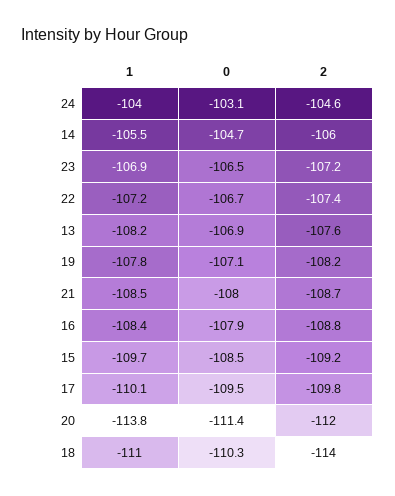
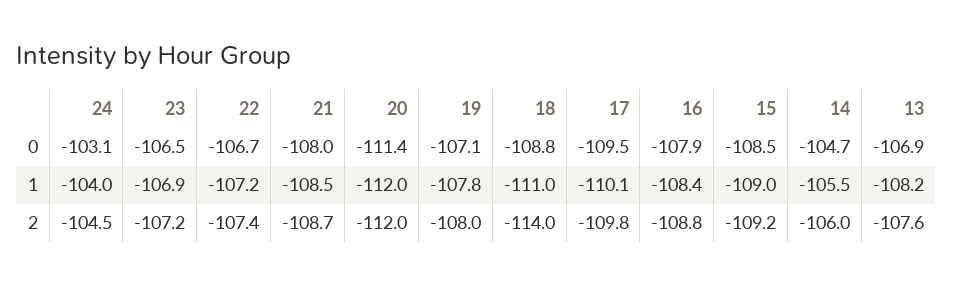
  {
    "1": {
      "24": -104,
      "14": -105.5,
      "23": -106.9,
      "22": -107.2,
      "13": -108.2,
      "19": -107.8,
      "21": -108.5,
      "16": -108.4,
-     "15": -109.7,
+     "15": -109,
      "17": -110.1,
-     "20": -113.8,
+     "20": -112,
      "18": -111
    },
    "0": {
      "24": -103.1,
      "14": -104.7,
      "23": -106.5,
      "22": -106.7,
      "13": -106.9,
      "19": -107.1,
      "21": -108,
      "16": -107.9,
      "15": -108.5,
      "17": -109.5,
      "20": -111.4,
-     "18": -110.3
+     "18": -108.8
    },
    "2": {
-     "24": -104.6,
+     "24": -104.5,
      "14": -106,
      "23": -107.2,
      "22": -107.4,
      "13": -107.6,
-     "19": -108.2,
+     "19": -108,
      "21": -108.7,
      "16": -108.8,
      "15": -109.2,
      "17": -109.8,
      "20": -112,
      "18": -114
    }
  }

